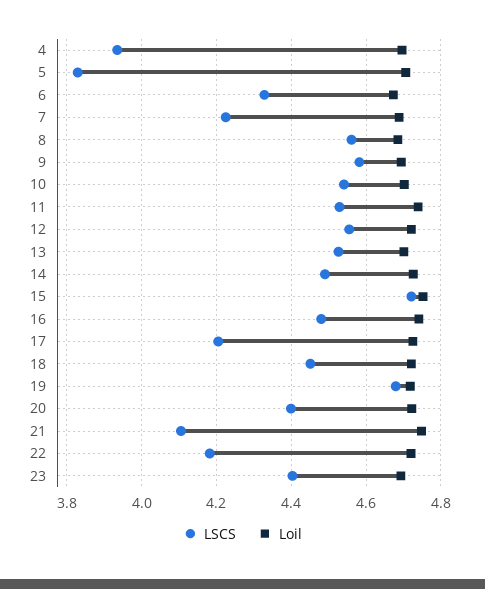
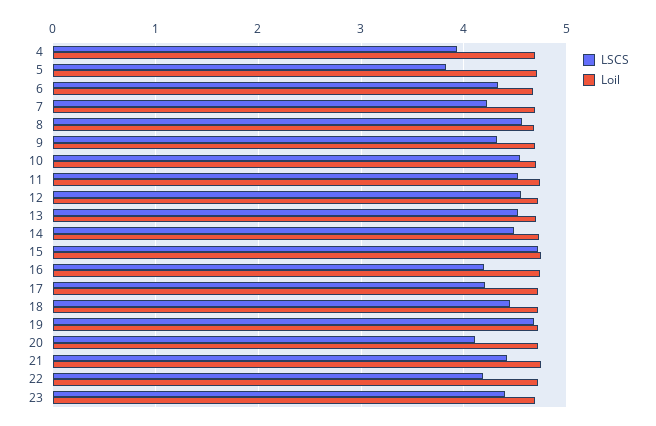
  {
    "LSCS": {
      "4": 3.94,
      "5": 3.82,
      "6": 4.32,
      "7": 4.22,
      "8": 4.56,
-     "9": 4.58,
+     "9": 4.3,
      "10": 4.54,
      "11": 4.52,
      "12": 4.56,
      "13": 4.52,
      "14": 4.5,
      "15": 4.72,
-     "16": 4.48,
+     "16": 4.2,
      "17": 4.2,
      "18": 4.46,
      "19": 4.68,
-     "20": 4.4,
+     "20": 4.1,
-     "21": 4.1,
+     "21": 4.4,
      "22": 4.18,
      "23": 4.4
    },
    "Loil": {
      "4": 4.7,
      "5": 4.7,
      "6": 4.68,
      "7": 4.68,
      "8": 4.68,
      "9": 4.7,
      "10": 4.7,
      "11": 4.74,
      "12": 4.72,
      "13": 4.7,
      "14": 4.72,
      "15": 4.76,
      "16": 4.74,
      "17": 4.72,
      "18": 4.72,
      "19": 4.72,
      "20": 4.72,
      "21": 4.74,
      "22": 4.72,
      "23": 4.7
    }
  }

